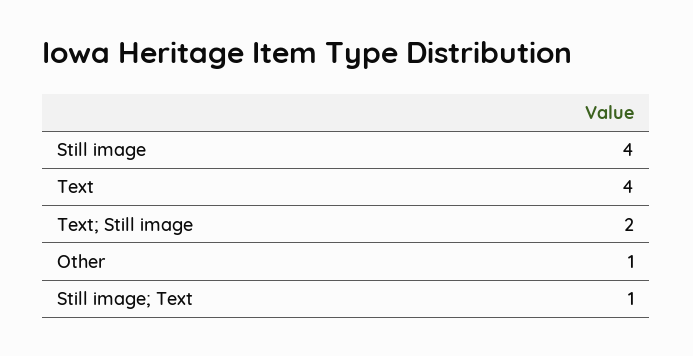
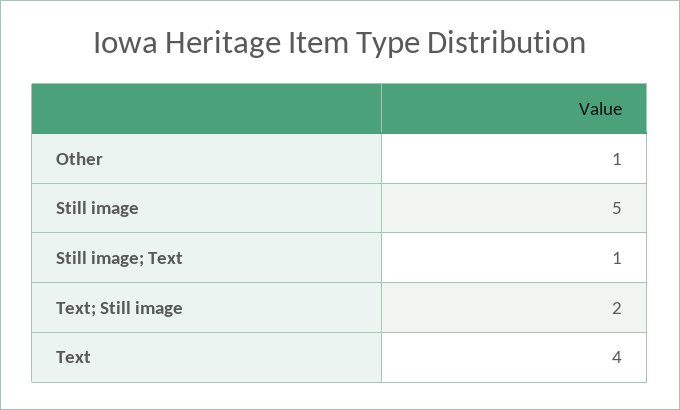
  {
-   "Still image": 4,
+   "Still image": 5,
    "Text": 4,
    "Text; Still image": 2,
    "Other": 1,
    "Still image; Text": 1
  }

